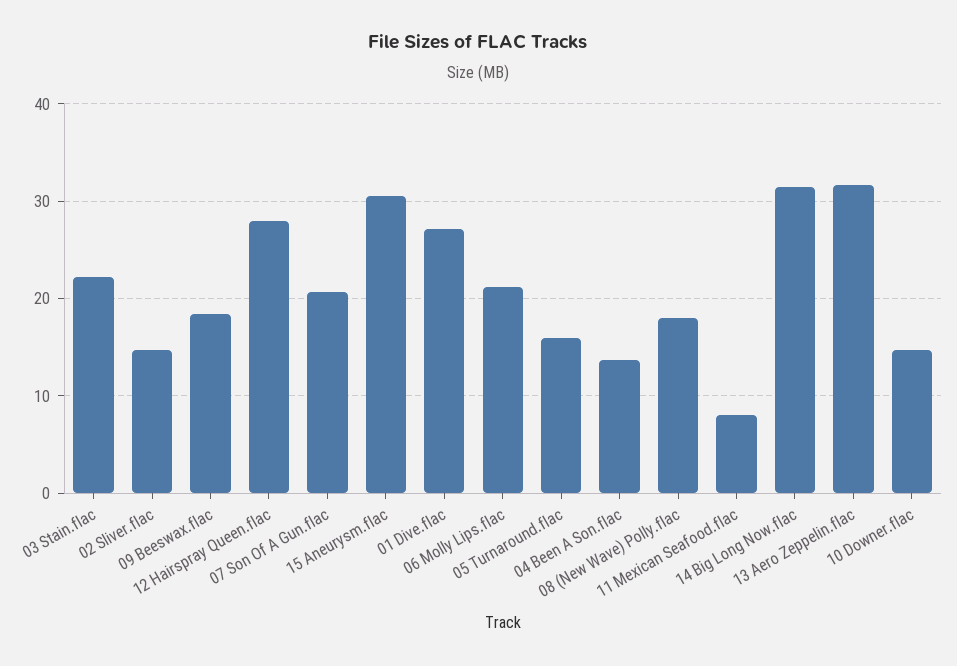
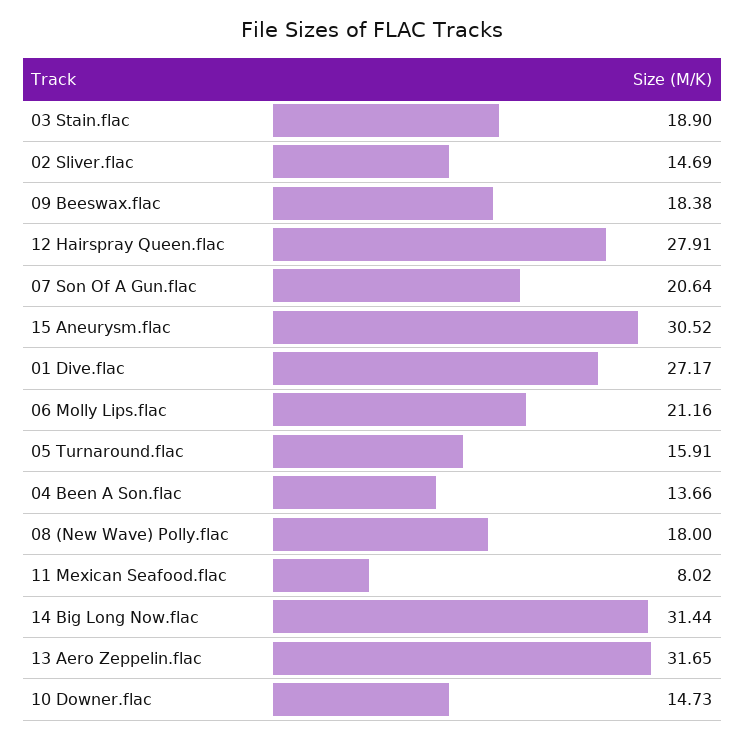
  {
-   "03 Stain.flac": 22,
+   "03 Stain.flac": 18.9,
    "02 Sliver.flac": 14.69,
    "09 Beeswax.flac": 18.38,
    "12 Hairspray Queen.flac": 27.91,
    "07 Son Of A Gun.flac": 20.64,
    "15 Aneurysm.flac": 30.52,
    "01 Dive.flac": 27.17,
    "06 Molly Lips.flac": 21.16,
    "05 Turnaround.flac": 15.91,
    "04 Been A Son.flac": 13.66,
    "08 (New Wave) Polly.flac": 18,
    "11 Mexican Seafood.flac": 8.02,
    "14 Big Long Now.flac": 31.44,
    "13 Aero Zeppelin.flac": 31.65,
    "10 Downer.flac": 14.73
  }

